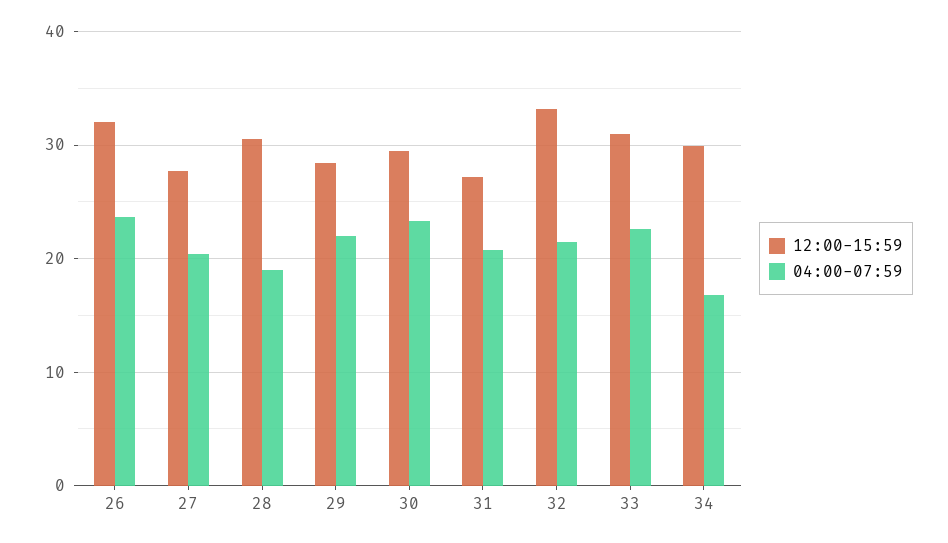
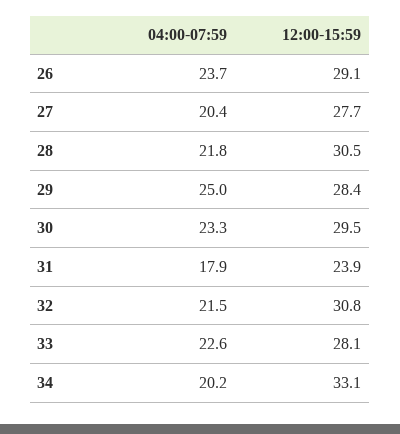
  {
    "12:00-15:59": {
-     "26": 32,
+     "26": 29.1,
      "27": 27.7,
      "28": 30.5,
      "29": 28.4,
      "30": 29.5,
-     "31": 27,
+     "31": 23.9,
-     "32": 33,
+     "32": 30.8,
-     "33": 31,
+     "33": 28.1,
-     "34": 30
+     "34": 33.1
    },
    "04:00-07:59": {
      "26": 23.7,
      "27": 20.4,
-     "28": 19,
+     "28": 21.8,
-     "29": 22,
+     "29": 25,
      "30": 23.3,
-     "31": 21,
+     "31": 17.9,
      "32": 21.5,
      "33": 22.6,
-     "34": 17
+     "34": 20.2
    }
  }

